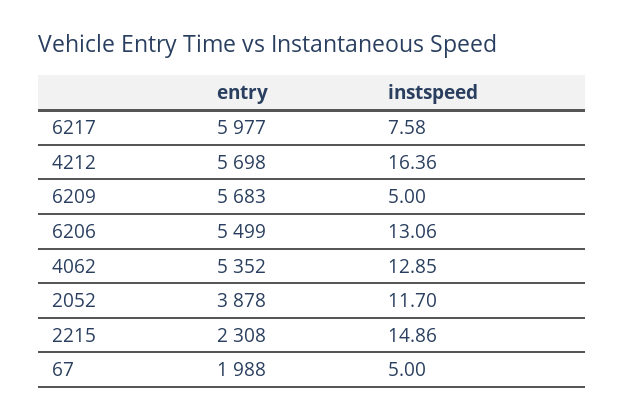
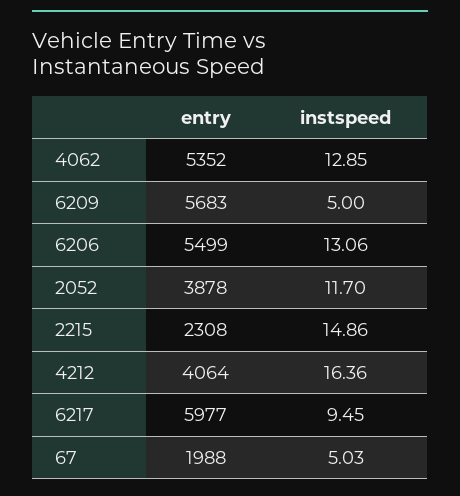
  {
    "entry": {
      "6217": 5977,
-     "4212": 5698,
+     "4212": 4064,
      "6209": 5683,
      "6206": 5499,
      "4062": 5352,
      "2052": 3878,
      "2215": 2308,
      "67": 1988
    },
    "instspeed": {
-     "6217": 7.58,
+     "6217": 9.45,
      "4212": 16.36,
      "6209": 5,
      "6206": 13.06,
      "4062": 12.85,
      "2052": 11.7,
      "2215": 14.86,
-     "67": 5
+     "67": 5.03
    }
  }

